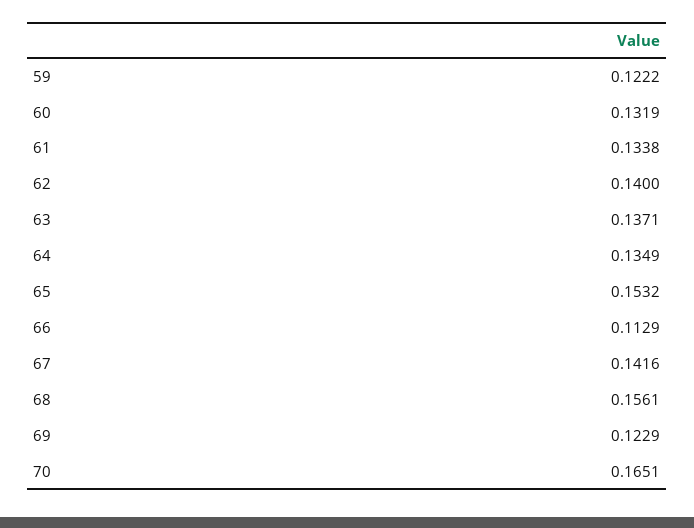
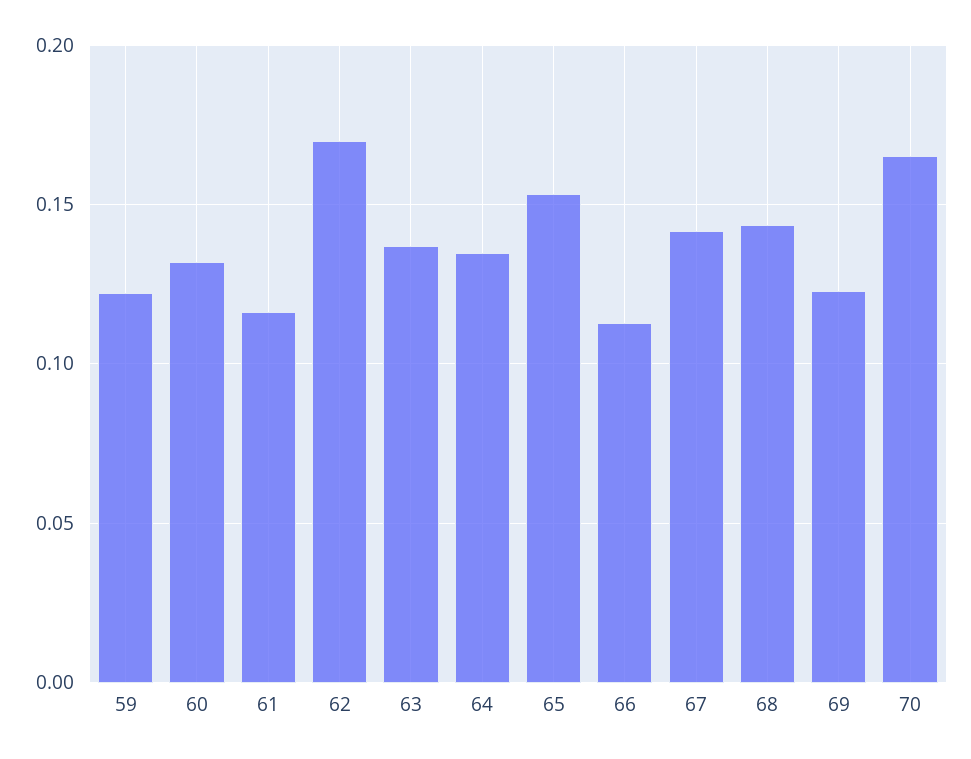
  {
    "59": 0.1222,
    "60": 0.1319,
-   "61": 0.1338,
+   "61": 0.115,
-   "62": 0.14,
+   "62": 0.17,
    "63": 0.1371,
    "64": 0.1349,
    "65": 0.1532,
    "66": 0.1129,
    "67": 0.1416,
-   "68": 0.1561,
+   "68": 0.145,
    "69": 0.1229,
    "70": 0.1651
  }

